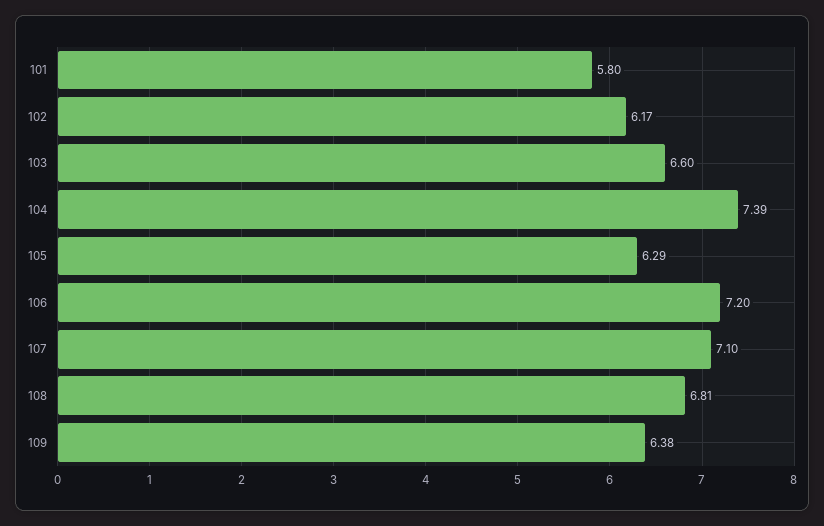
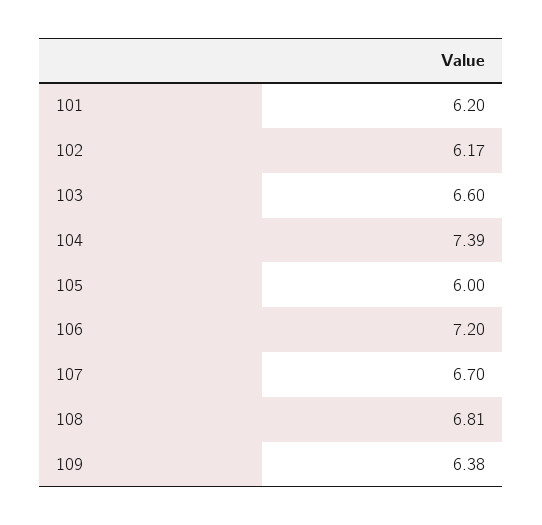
  {
-   "101": 5.8,
+   "101": 6.2,
    "102": 6.17,
    "103": 6.6,
    "104": 7.39,
-   "105": 6.29,
+   "105": 6,
    "106": 7.2,
-   "107": 7.1,
+   "107": 6.7,
    "108": 6.81,
    "109": 6.38
  }

